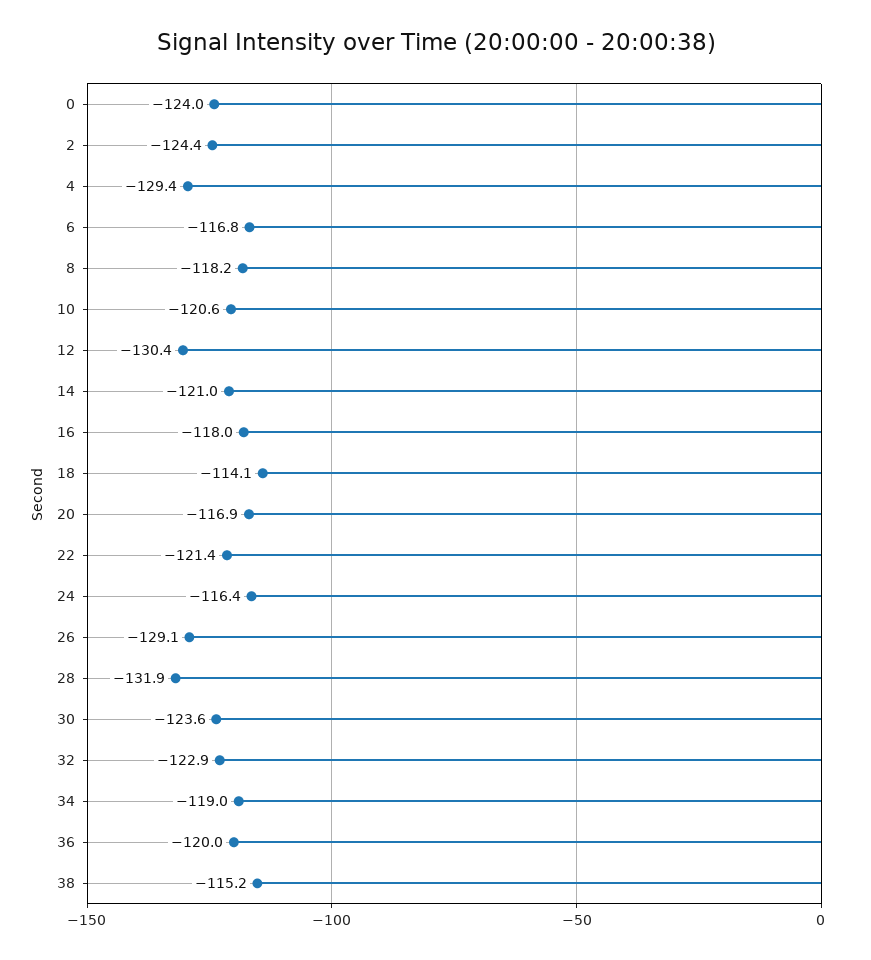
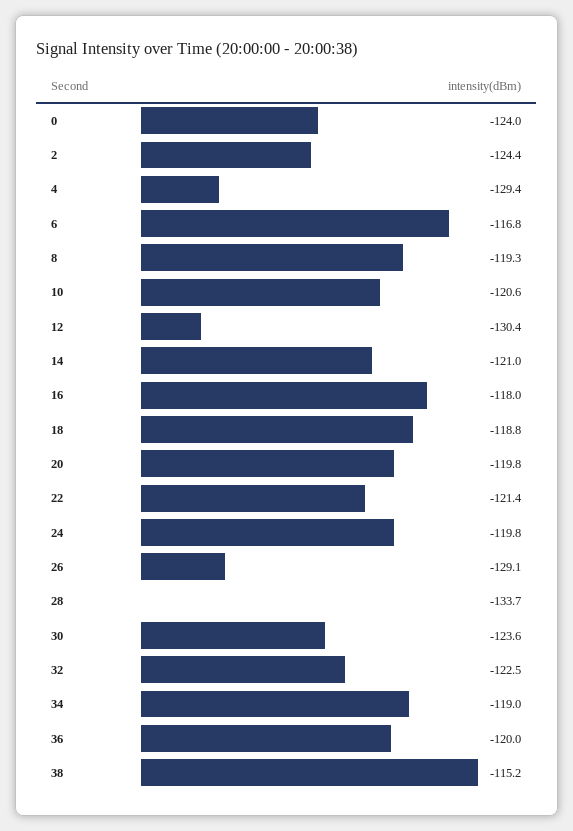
  {
    "0": -124,
    "2": -124.4,
    "4": -129.4,
    "6": -116.8,
-   "8": -118.2,
+   "8": -119.3,
    "10": -120.6,
    "12": -130.4,
    "14": -121,
    "16": -118,
-   "18": -114.1,
+   "18": -118.8,
-   "20": -116.9,
+   "20": -119.8,
    "22": -121.4,
-   "24": -116.4,
+   "24": -119.8,
    "26": -129.1,
-   "28": -131.9,
+   "28": -133.7,
    "30": -123.6,
-   "32": -122.9,
+   "32": -122.5,
    "34": -119,
    "36": -120,
    "38": -115.2
  }

